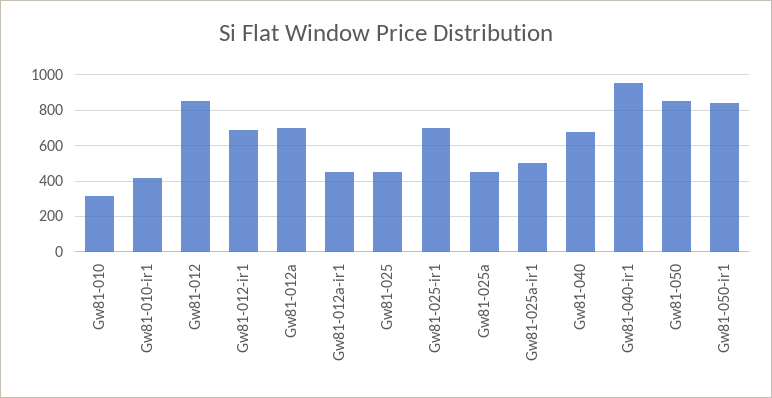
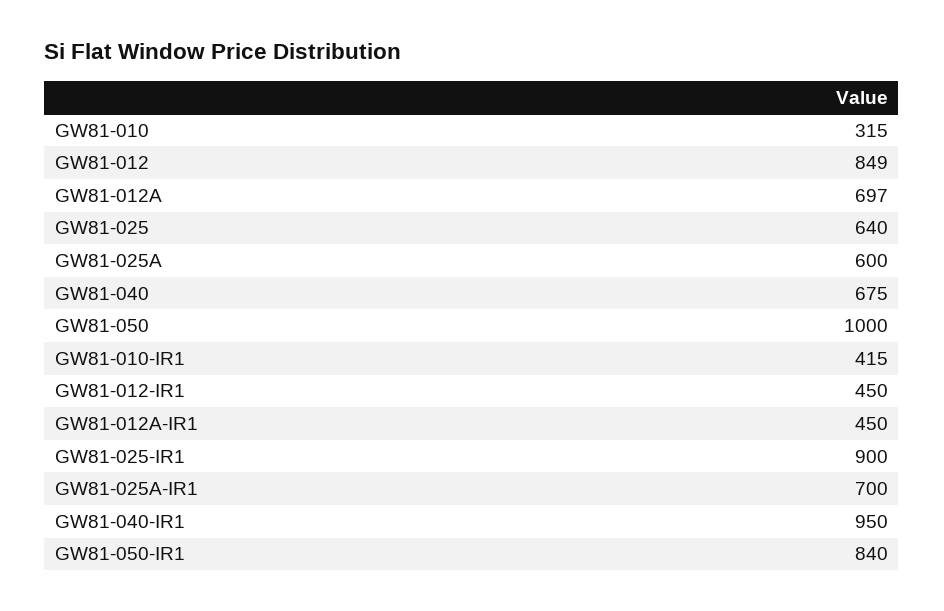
  {
    "Gw81-010": 315,
    "Gw81-010-ir1": 415,
    "Gw81-012": 849,
-   "Gw81-012-ir1": 700,
+   "Gw81-012-ir1": 450,
    "Gw81-012a": 697,
    "Gw81-012a-ir1": 450,
-   "Gw81-025": 450,
+   "Gw81-025": 640,
-   "Gw81-025-ir1": 700,
+   "Gw81-025-ir1": 900,
-   "Gw81-025a": 450,
+   "Gw81-025a": 600,
-   "Gw81-025a-ir1": 500,
+   "Gw81-025a-ir1": 700,
    "Gw81-040": 675,
    "Gw81-040-ir1": 950,
-   "Gw81-050": 850,
+   "Gw81-050": 1000,
    "Gw81-050-ir1": 840
  }

